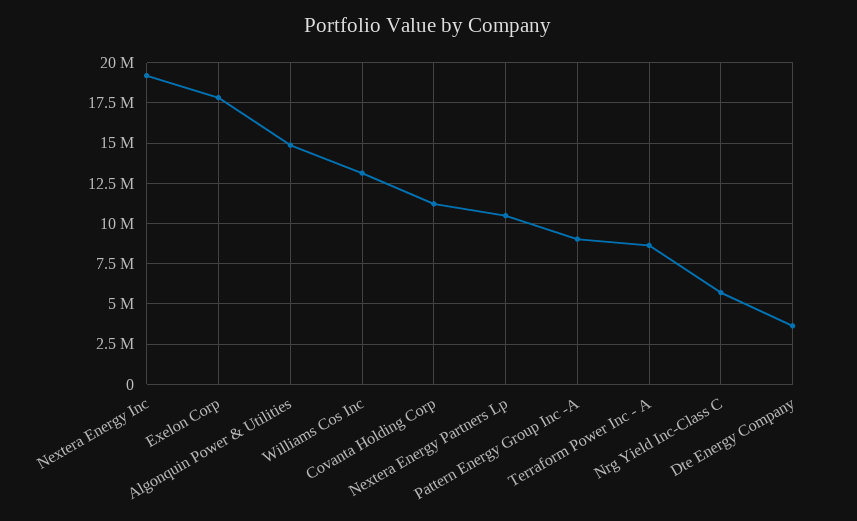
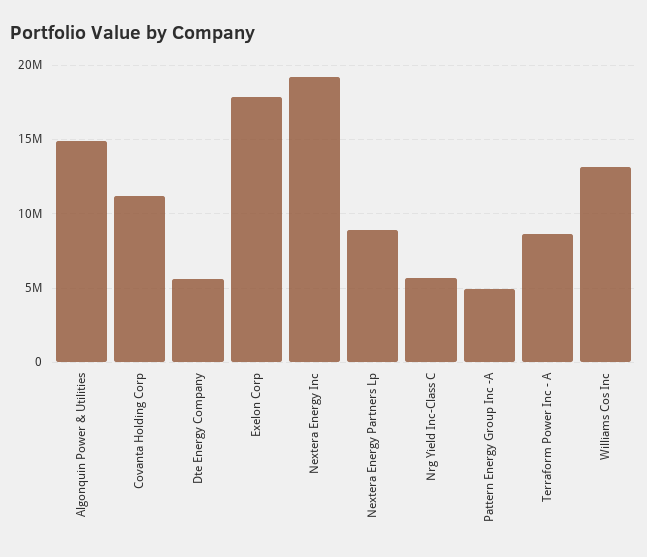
  {
    "Nextera Energy Inc": 19000000,
    "Exelon Corp": 18000000,
    "Algonquin Power & Utilities": 15000000,
    "Williams Cos Inc": 13000000,
    "Covanta Holding Corp": 11000000,
-   "Nextera Energy Partners Lp": 10500000,
+   "Nextera Energy Partners Lp": 9000000,
-   "Pattern Energy Group Inc -A": 9000000,
+   "Pattern Energy Group Inc -A": 5000000,
    "Terraform Power Inc - A": 8500000,
    "Nrg Yield Inc-Class C": 5500000,
-   "Dte Energy Company": 3500000
+   "Dte Energy Company": 5500000
  }

